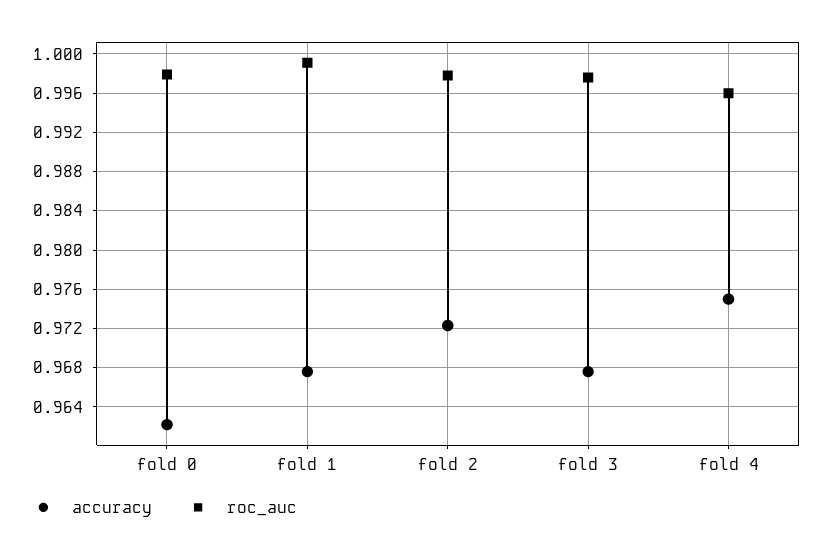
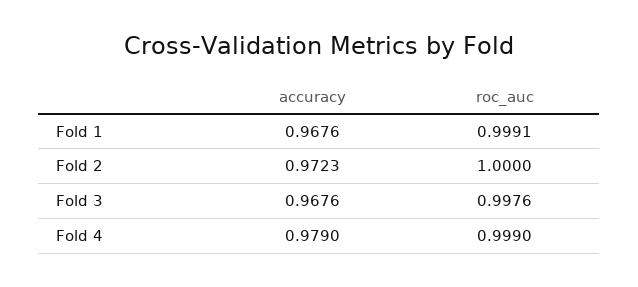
  {
    "accuracy": {
-     "fold 0": 0.962,
      "fold 1": 0.9676,
      "fold 2": 0.9723,
      "fold 3": 0.9676,
-     "fold 4": 0.975
+     "fold 4": 0.979
    },
    "roc_auc": {
-     "fold 0": 0.998,
      "fold 1": 0.9991,
-     "fold 2": 0.998,
+     "fold 2": 1,
      "fold 3": 0.9976,
-     "fold 4": 0.996
+     "fold 4": 0.999
    }
  }

